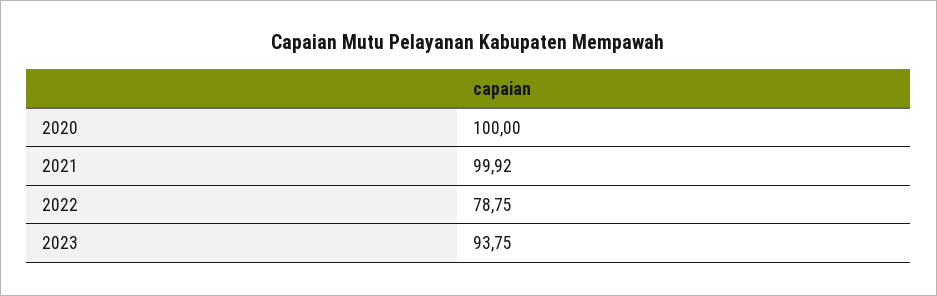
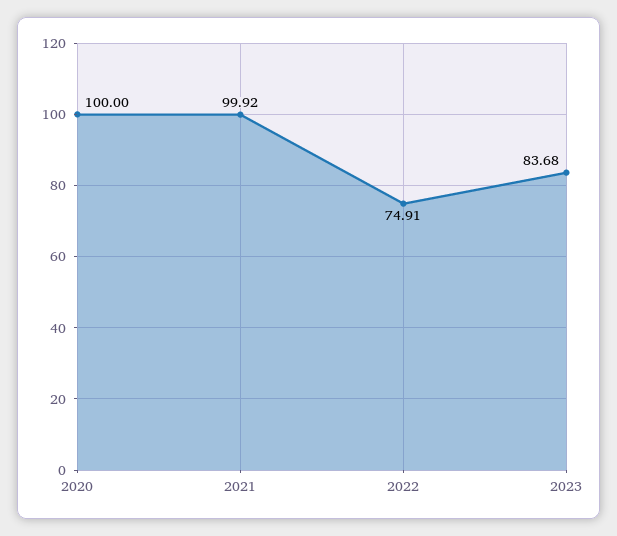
  {
    "2020": 100,
    "2021": 99.92,
-   "2022": 78.75,
+   "2022": 74.91,
-   "2023": 93.75
+   "2023": 83.68
  }

